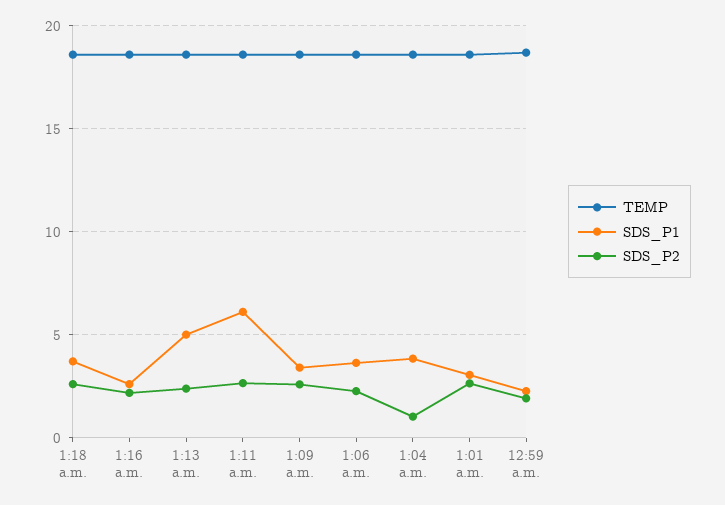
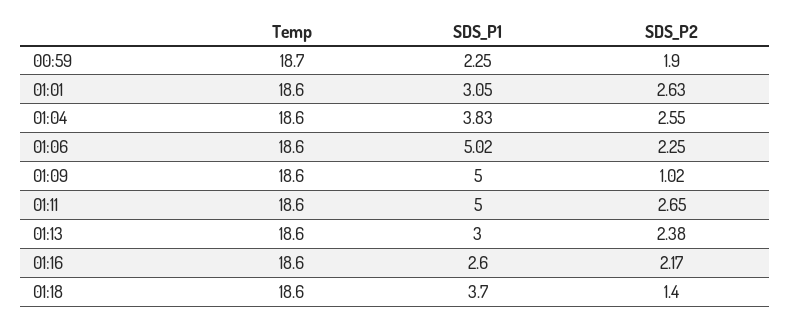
  {
    "TEMP": {
      "1:18 a.m.": 18.6,
      "1:16 a.m.": 18.6,
      "1:13 a.m.": 18.6,
      "1:11 a.m.": 18.6,
      "1:09 a.m.": 18.6,
      "1:06 a.m.": 18.6,
      "1:04 a.m.": 18.6,
      "1:01 a.m.": 18.6,
      "12:59 a.m.": 18.7
    },
    "SDS_P1": {
      "1:18 a.m.": 3.7,
      "1:16 a.m.": 2.6,
-     "1:13 a.m.": 5,
+     "1:13 a.m.": 3,
-     "1:11 a.m.": 6,
+     "1:11 a.m.": 5,
-     "1:09 a.m.": 3.5,
+     "1:09 a.m.": 5,
-     "1:06 a.m.": 3.5,
+     "1:06 a.m.": 5.02,
      "1:04 a.m.": 3.83,
      "1:01 a.m.": 3.05,
      "12:59 a.m.": 2.25
    },
    "SDS_P2": {
-     "1:18 a.m.": 2.5,
+     "1:18 a.m.": 1.4,
      "1:16 a.m.": 2.17,
      "1:13 a.m.": 2.38,
      "1:11 a.m.": 2.65,
-     "1:09 a.m.": 2.5,
+     "1:09 a.m.": 1.02,
      "1:06 a.m.": 2.25,
-     "1:04 a.m.": 1,
+     "1:04 a.m.": 2.55,
      "1:01 a.m.": 2.63,
      "12:59 a.m.": 1.9
    }
  }

